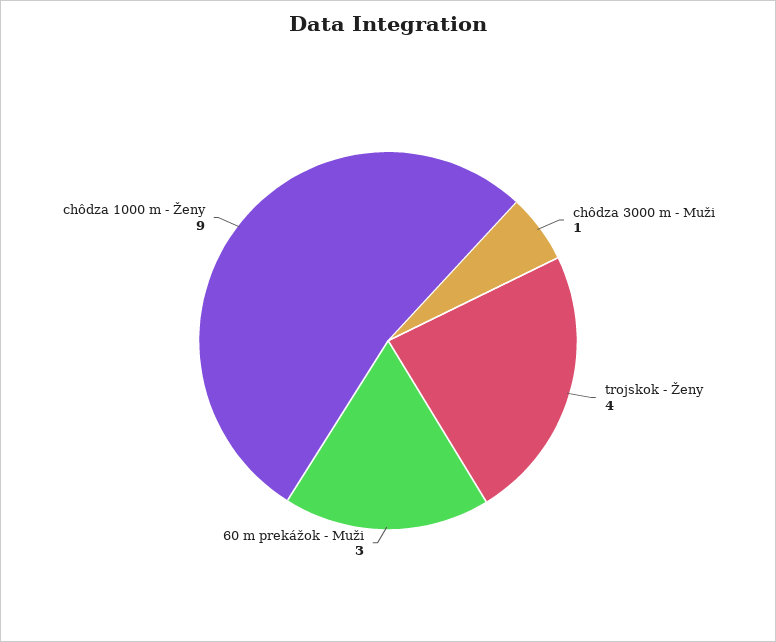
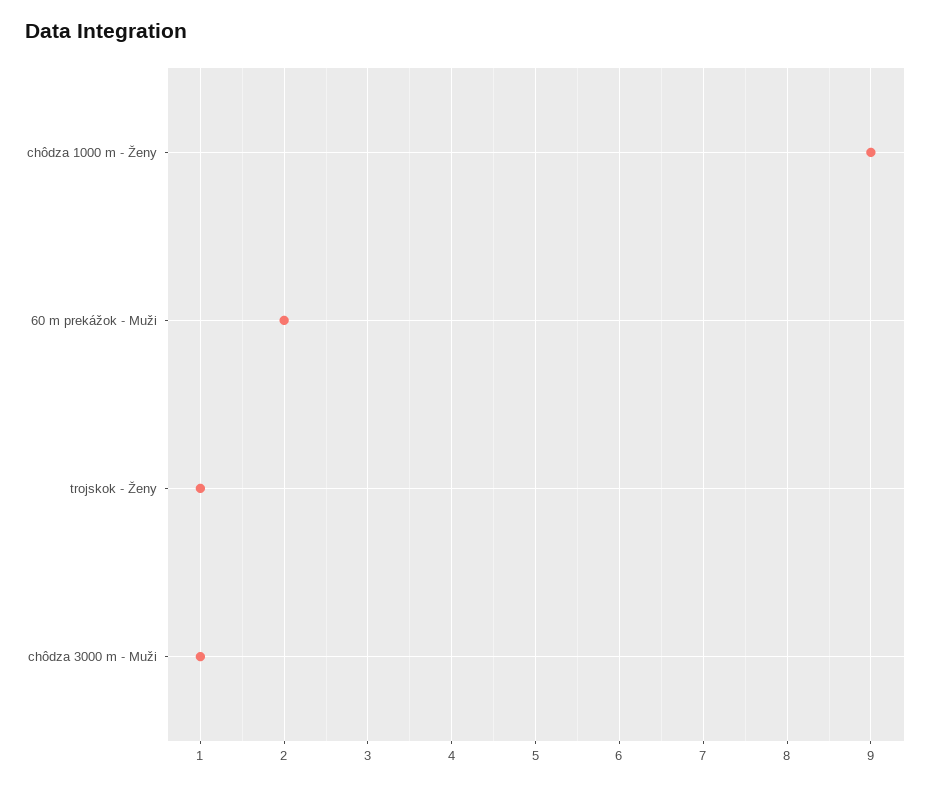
  {
    "chôdza 3000 m - Muži": 1,
-   "trojskok - Ženy": 4,
+   "trojskok - Ženy": 1,
-   "60 m prekážok - Muži": 3,
+   "60 m prekážok - Muži": 2,
    "chôdza 1000 m - Ženy": 9
  }

